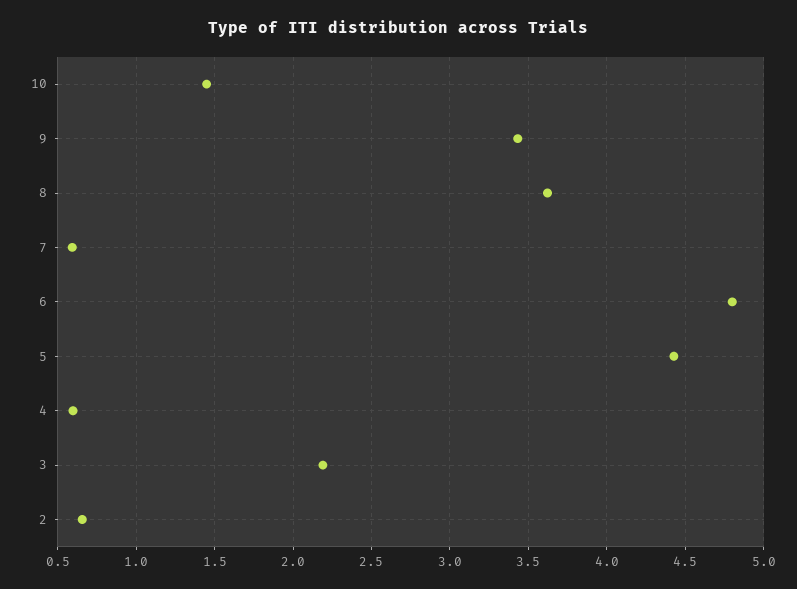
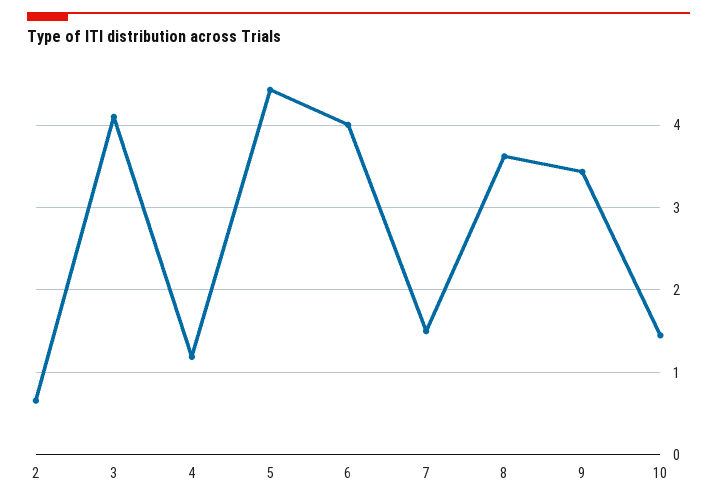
  {
    "10": 1.45,
    "9": 3.45,
    "8": 3.6,
-   "7": 0.6,
+   "7": 1.5,
-   "6": 4.8,
+   "6": 4,
    "5": 4.45,
-   "4": 0.6,
+   "4": 1.2,
-   "3": 2.2,
+   "3": 4.1,
    "2": 0.65
  }

